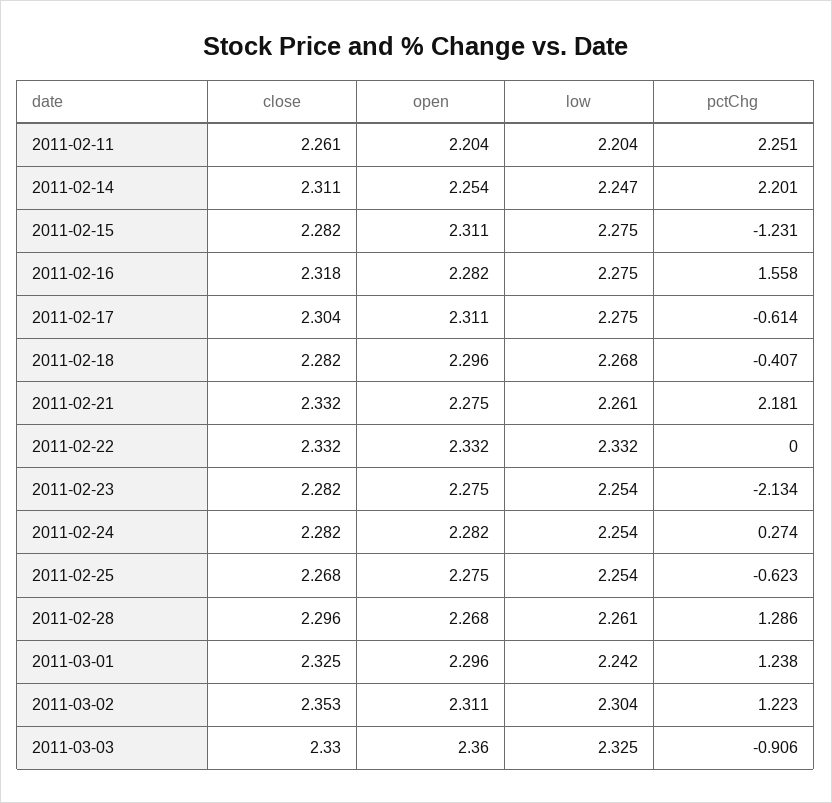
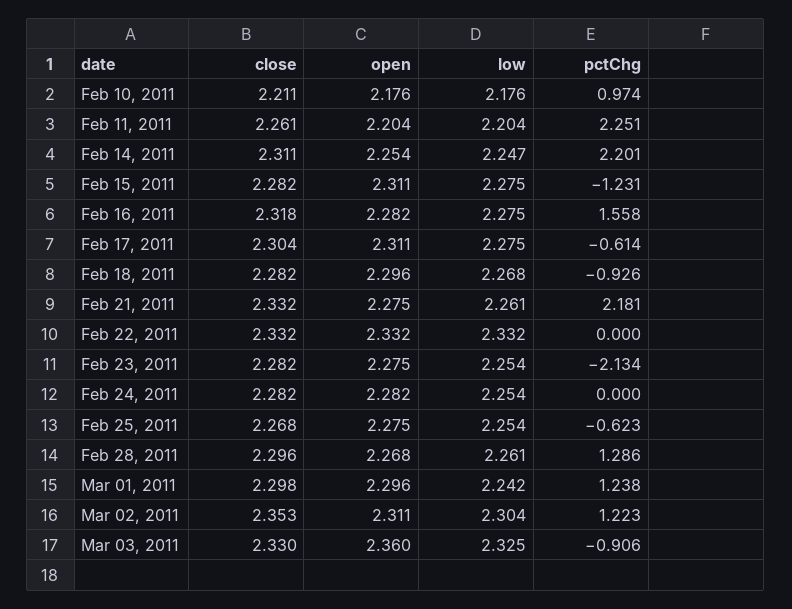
  {
    "close": {
      "2011-02-11": 2.261,
      "2011-02-14": 2.311,
      "2011-02-15": 2.282,
      "2011-02-16": 2.318,
      "2011-02-17": 2.304,
      "2011-02-18": 2.282,
      "2011-02-21": 2.332,
      "2011-02-22": 2.332,
      "2011-02-23": 2.282,
      "2011-02-24": 2.282,
      "2011-02-25": 2.268,
      "2011-02-28": 2.296,
-     "2011-03-01": 2.325,
+     "2011-03-01": 2.298,
      "2011-03-02": 2.353,
-     "2011-03-03": 2.33
+     "2011-03-03": 2.33,
+     "Feb 10, 2011": 2.211
    },
    "open": {
      "2011-02-11": 2.204,
      "2011-02-14": 2.254,
      "2011-02-15": 2.311,
      "2011-02-16": 2.282,
      "2011-02-17": 2.311,
      "2011-02-18": 2.296,
      "2011-02-21": 2.275,
      "2011-02-22": 2.332,
      "2011-02-23": 2.275,
      "2011-02-24": 2.282,
      "2011-02-25": 2.275,
      "2011-02-28": 2.268,
      "2011-03-01": 2.296,
      "2011-03-02": 2.311,
-     "2011-03-03": 2.36
+     "2011-03-03": 2.36,
+     "Feb 10, 2011": 2.176
    },
    "low": {
      "2011-02-11": 2.204,
      "2011-02-14": 2.247,
      "2011-02-15": 2.275,
      "2011-02-16": 2.275,
      "2011-02-17": 2.275,
      "2011-02-18": 2.268,
      "2011-02-21": 2.261,
      "2011-02-22": 2.332,
      "2011-02-23": 2.254,
      "2011-02-24": 2.254,
      "2011-02-25": 2.254,
      "2011-02-28": 2.261,
      "2011-03-01": 2.242,
      "2011-03-02": 2.304,
-     "2011-03-03": 2.325
+     "2011-03-03": 2.325,
+     "Feb 10, 2011": 2.176
    },
    "pctChg": {
      "2011-02-11": 2.251,
      "2011-02-14": 2.201,
      "2011-02-15": -1.231,
      "2011-02-16": 1.558,
      "2011-02-17": -0.614,
-     "2011-02-18": -0.407,
+     "2011-02-18": -0.926,
      "2011-02-21": 2.181,
      "2011-02-22": 0,
      "2011-02-23": -2.134,
-     "2011-02-24": 0.274,
+     "2011-02-24": 0,
      "2011-02-25": -0.623,
      "2011-02-28": 1.286,
      "2011-03-01": 1.238,
      "2011-03-02": 1.223,
-     "2011-03-03": -0.906
+     "2011-03-03": -0.906,
+     "Feb 10, 2011": 0.974
    }
  }

